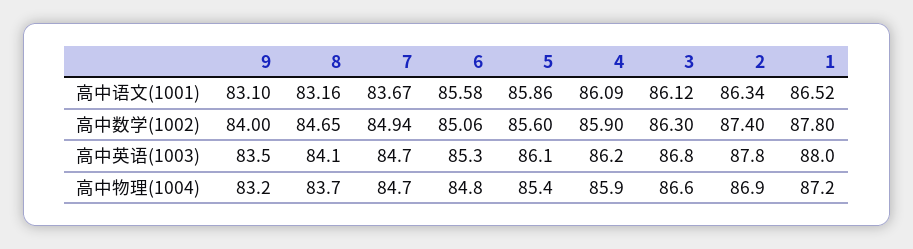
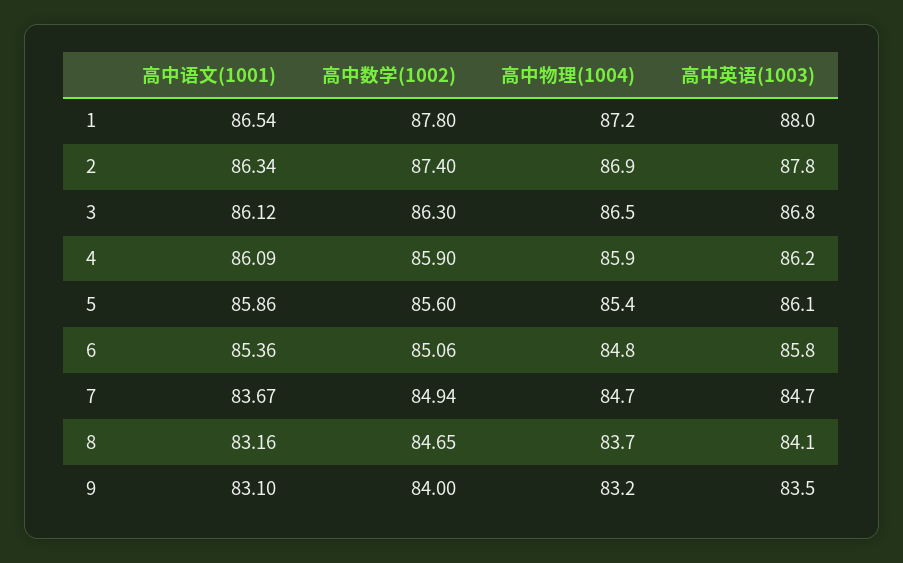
  {
    "9": {
      "高中语文(1001)": 83.1,
      "高中数学(1002)": 84,
      "高中英语(1003)": 83.5,
      "高中物理(1004)": 83.2
    },
    "8": {
      "高中语文(1001)": 83.16,
      "高中数学(1002)": 84.65,
      "高中英语(1003)": 84.1,
      "高中物理(1004)": 83.7
    },
    "7": {
      "高中语文(1001)": 83.67,
      "高中数学(1002)": 84.94,
      "高中英语(1003)": 84.7,
      "高中物理(1004)": 84.7
    },
    "6": {
-     "高中语文(1001)": 85.58,
+     "高中语文(1001)": 85.36,
      "高中数学(1002)": 85.06,
-     "高中英语(1003)": 85.3,
+     "高中英语(1003)": 85.8,
      "高中物理(1004)": 84.8
    },
    "5": {
      "高中语文(1001)": 85.86,
      "高中数学(1002)": 85.6,
      "高中英语(1003)": 86.1,
      "高中物理(1004)": 85.4
    },
    "4": {
      "高中语文(1001)": 86.09,
      "高中数学(1002)": 85.9,
      "高中英语(1003)": 86.2,
      "高中物理(1004)": 85.9
    },
    "3": {
      "高中语文(1001)": 86.12,
      "高中数学(1002)": 86.3,
      "高中英语(1003)": 86.8,
-     "高中物理(1004)": 86.6
+     "高中物理(1004)": 86.5
    },
    "2": {
      "高中语文(1001)": 86.34,
      "高中数学(1002)": 87.4,
      "高中英语(1003)": 87.8,
      "高中物理(1004)": 86.9
    },
    "1": {
-     "高中语文(1001)": 86.52,
+     "高中语文(1001)": 86.54,
      "高中数学(1002)": 87.8,
      "高中英语(1003)": 88,
      "高中物理(1004)": 87.2
    }
  }

